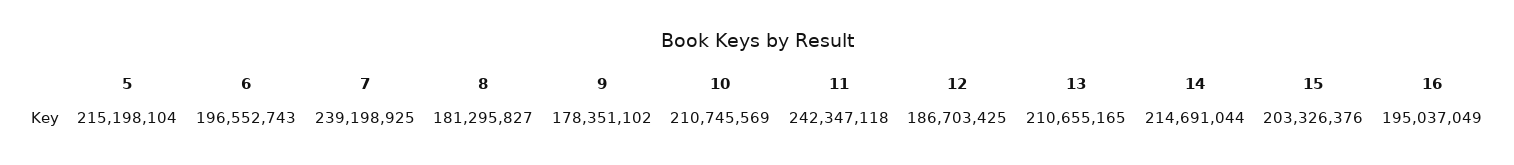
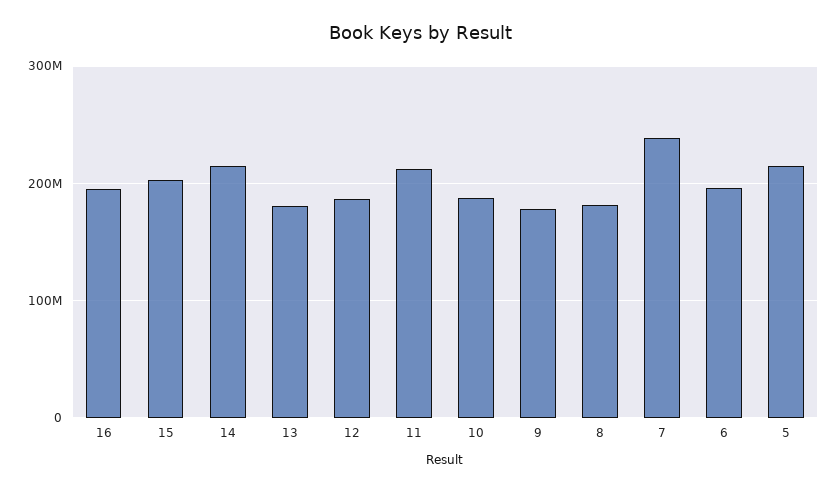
  {
    "5": 215198104,
    "6": 196552743,
    "7": 239198925,
    "8": 181295827,
    "9": 178351102,
-   "10": 210745569,
+   "10": 190000000,
-   "11": 242347118,
+   "11": 210000000,
    "12": 186703425,
-   "13": 210655165,
+   "13": 180000000,
    "14": 214691044,
    "15": 203326376,
    "16": 195037049
  }

